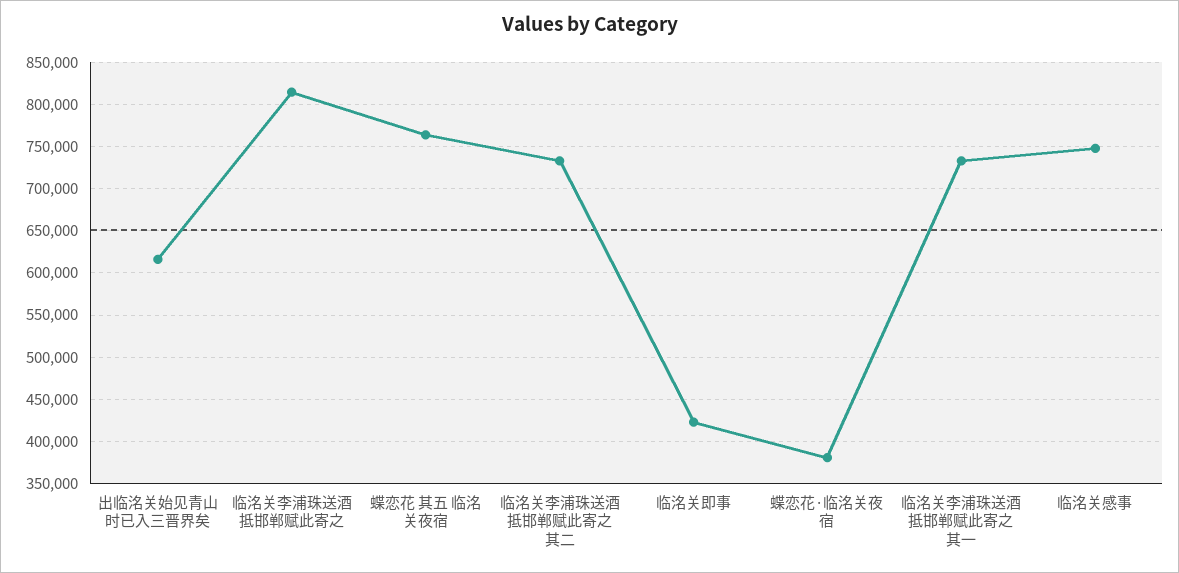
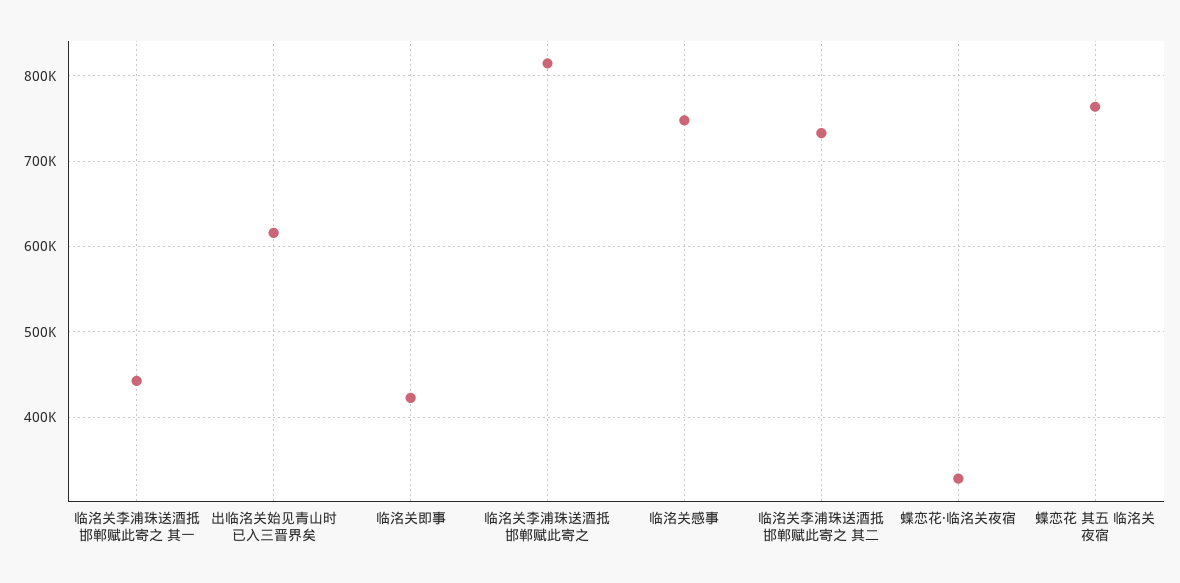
  {
    "出临洺关始见青山时已入三晋界矣": 620000,
    "临洺关李浦珠送酒抵邯郸赋此寄之": 810000,
    "蝶恋花 其五 临洺关夜宿": 760000,
    "临洺关李浦珠送酒抵邯郸赋此寄之 其二": 730000,
    "临洺关即事": 420000,
-   "蝶恋花·临洺关夜宿": 380000,
+   "蝶恋花·临洺关夜宿": 330000,
-   "临洺关李浦珠送酒抵邯郸赋此寄之 其一": 730000,
+   "临洺关李浦珠送酒抵邯郸赋此寄之 其一": 440000,
    "临洺关感事": 750000
  }

